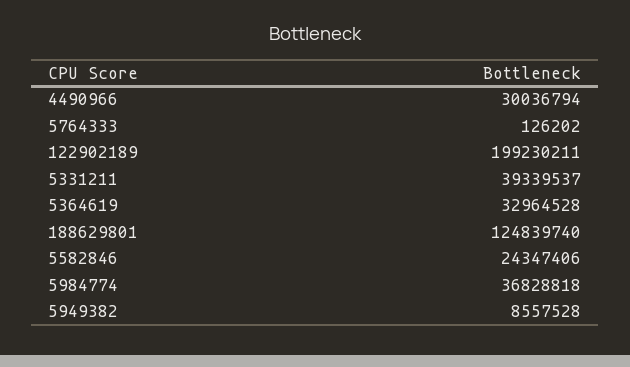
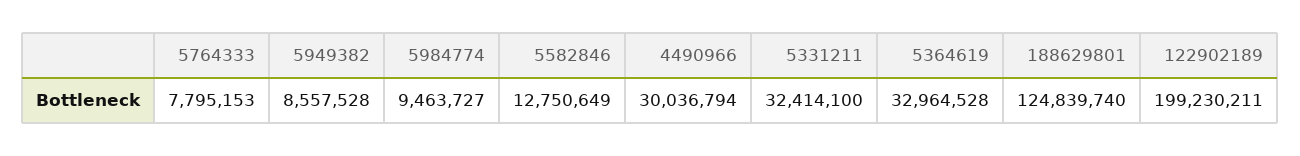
  {
    "4490966": 30036794,
-   "5764333": 126202,
+   "5764333": 7795153,
    "122902189": 199230211,
-   "5331211": 39339537,
+   "5331211": 32414100,
    "5364619": 32964528,
    "188629801": 124839740,
-   "5582846": 24347406,
+   "5582846": 12750649,
-   "5984774": 36828818,
+   "5984774": 9463727,
    "5949382": 8557528
  }

